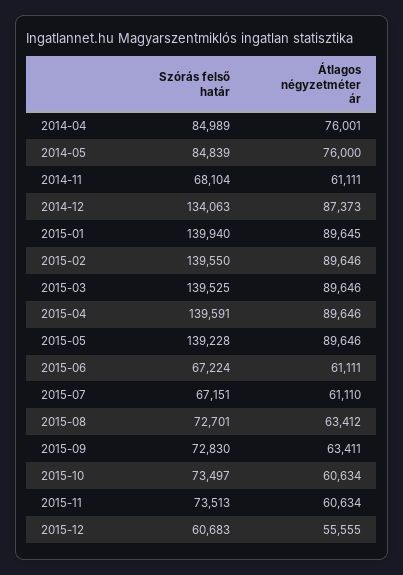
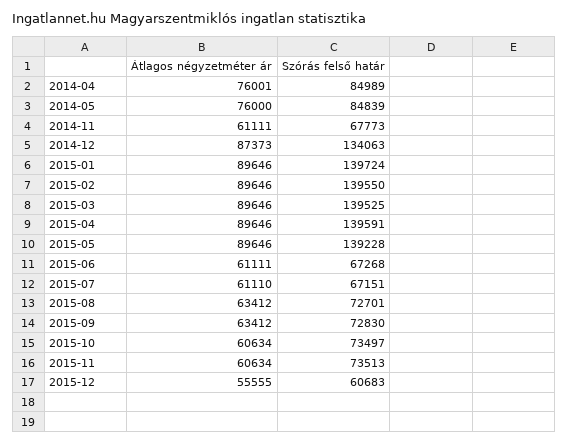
  {
    "Szórás felső határ": {
      "2014-04": 84989,
      "2014-05": 84839,
-     "2014-11": 68104,
+     "2014-11": 67773,
      "2014-12": 134063,
-     "2015-01": 139940,
+     "2015-01": 139724,
      "2015-02": 139550,
      "2015-03": 139525,
      "2015-04": 139591,
      "2015-05": 139228,
-     "2015-06": 67224,
+     "2015-06": 67268,
      "2015-07": 67151,
      "2015-08": 72701,
      "2015-09": 72830,
      "2015-10": 73497,
      "2015-11": 73513,
      "2015-12": 60683
    },
    "Átlagos négyzetméter ár": {
      "2014-04": 76001,
      "2014-05": 76000,
      "2014-11": 61111,
      "2014-12": 87373,
-     "2015-01": 89645,
+     "2015-01": 89646,
      "2015-02": 89646,
      "2015-03": 89646,
      "2015-04": 89646,
      "2015-05": 89646,
      "2015-06": 61111,
      "2015-07": 61110,
      "2015-08": 63412,
-     "2015-09": 63411,
+     "2015-09": 63412,
      "2015-10": 60634,
      "2015-11": 60634,
      "2015-12": 55555
    }
  }

